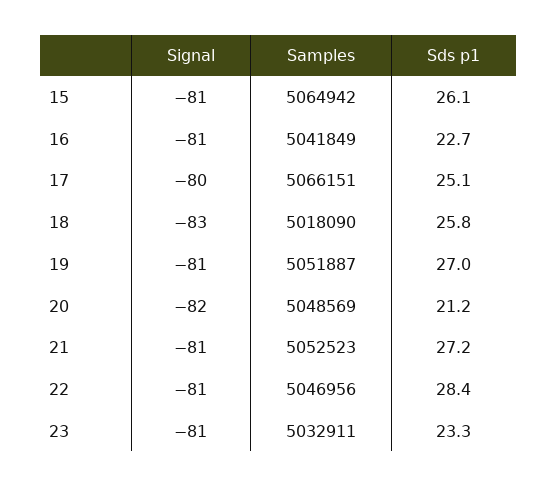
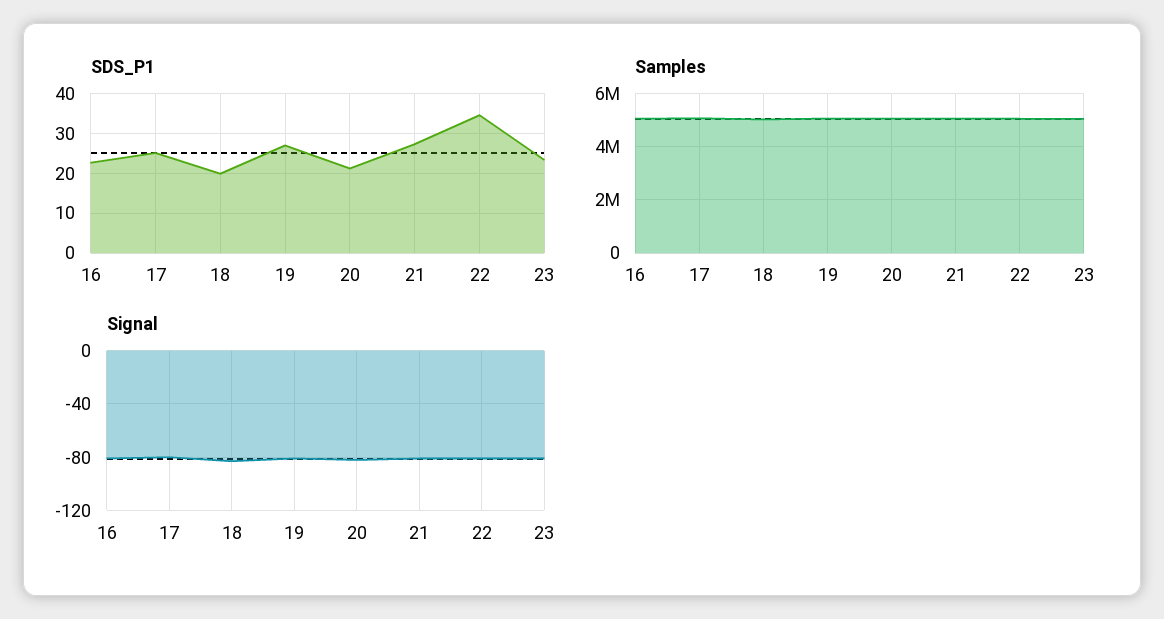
  {
    "Signal": {
-     "15": -81,
      "16": -81,
      "17": -80,
      "18": -83,
      "19": -81,
      "20": -82,
      "21": -81,
      "22": -81,
      "23": -81
    },
    "Samples": {
-     "15": 5064942,
      "16": 5041849,
      "17": 5066151,
      "18": 5018090,
      "19": 5051887,
      "20": 5048569,
      "21": 5052523,
      "22": 5046956,
      "23": 5032911
    },
    "Sds p1": {
-     "15": 26.1,
      "16": 22.7,
      "17": 25.1,
-     "18": 25.8,
+     "18": 20,
      "19": 27,
      "20": 21.2,
      "21": 27.2,
-     "22": 28.4,
+     "22": 34,
      "23": 23.3
    }
  }

